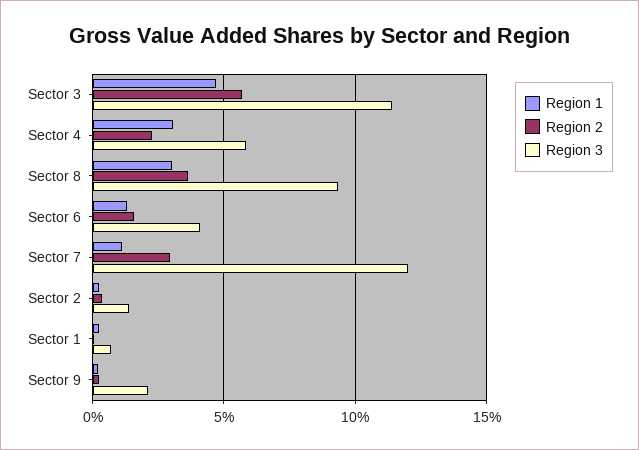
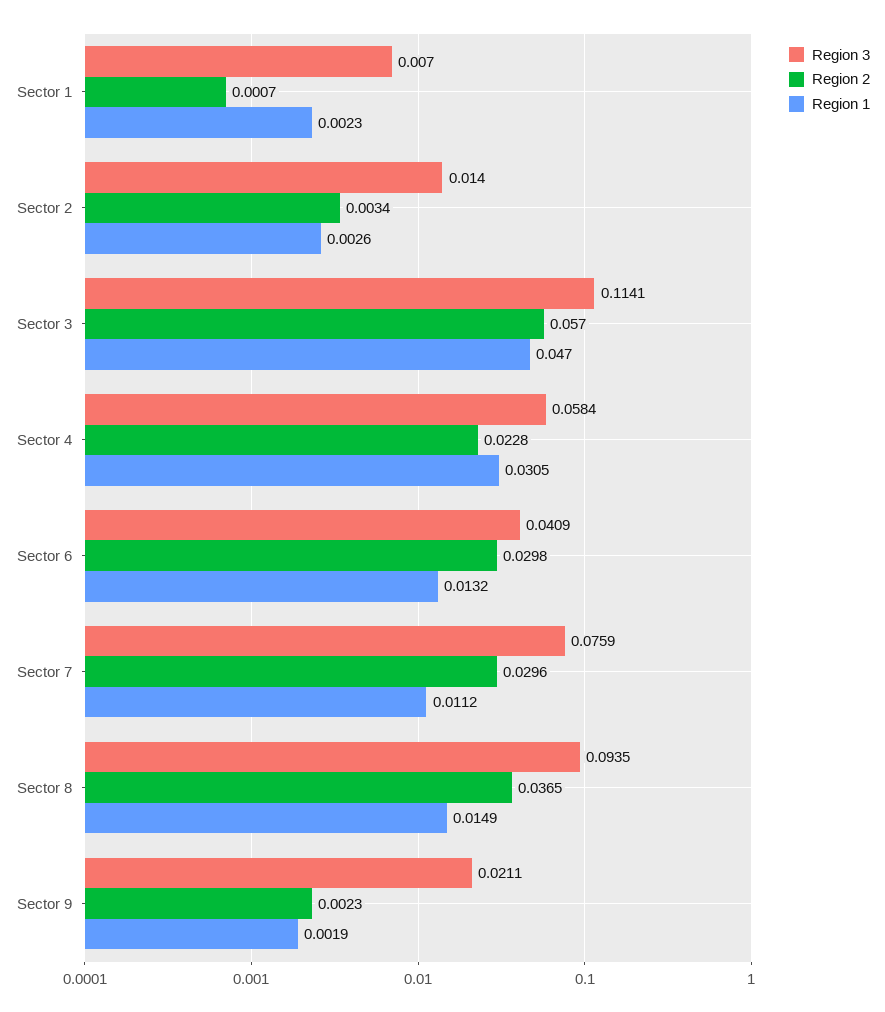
  {
    "Region 1": {
      "Sector 3": 0.047,
      "Sector 4": 0.0305,
-     "Sector 8": 0.03,
+     "Sector 8": 0.0149,
      "Sector 6": 0.0132,
      "Sector 7": 0.0112,
      "Sector 2": 0.0026,
      "Sector 1": 0.0023,
      "Sector 9": 0.0019
    },
    "Region 2": {
      "Sector 3": 0.057,
      "Sector 4": 0.0228,
      "Sector 8": 0.0365,
-     "Sector 6": 0.015,
+     "Sector 6": 0.0298,
      "Sector 7": 0.0296,
      "Sector 2": 0.0034,
      "Sector 1": 0.0007,
      "Sector 9": 0.0023
    },
    "Region 3": {
      "Sector 3": 0.1141,
      "Sector 4": 0.0584,
      "Sector 8": 0.0935,
      "Sector 6": 0.0409,
-     "Sector 7": 0.12,
+     "Sector 7": 0.0759,
      "Sector 2": 0.014,
      "Sector 1": 0.007,
      "Sector 9": 0.0211
    }
  }

